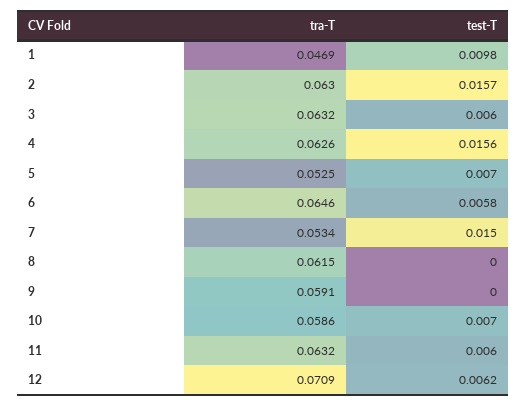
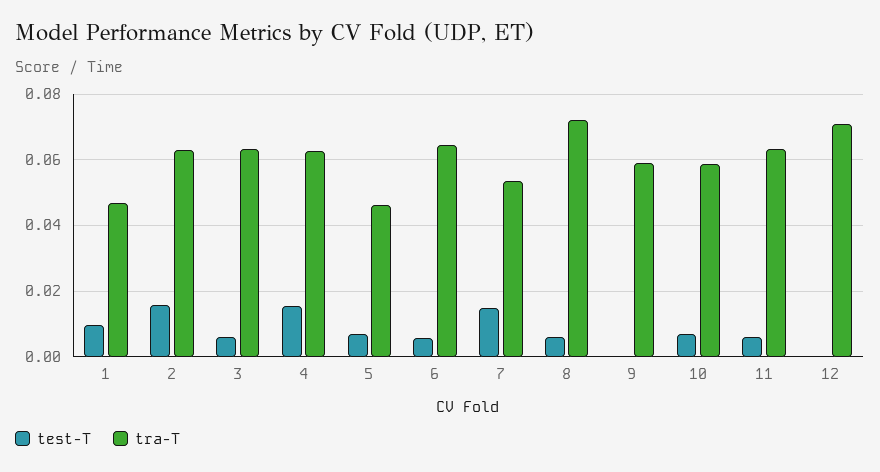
  {
    "tra-T": {
      "1": 0.0469,
      "2": 0.063,
      "3": 0.0632,
      "4": 0.0626,
-     "5": 0.0525,
+     "5": 0.046,
      "6": 0.0646,
      "7": 0.0534,
-     "8": 0.0615,
+     "8": 0.072,
      "9": 0.0591,
      "10": 0.0586,
      "11": 0.0632,
      "12": 0.0709
    },
    "test-T": {
      "1": 0.0098,
      "2": 0.0157,
      "3": 0.006,
      "4": 0.0156,
      "5": 0.007,
      "6": 0.0058,
      "7": 0.015,
-     "8": 0,
+     "8": 0.006,
      "9": 0,
      "10": 0.007,
      "11": 0.006,
-     "12": 0.0062
+     "12": 0
    }
  }

